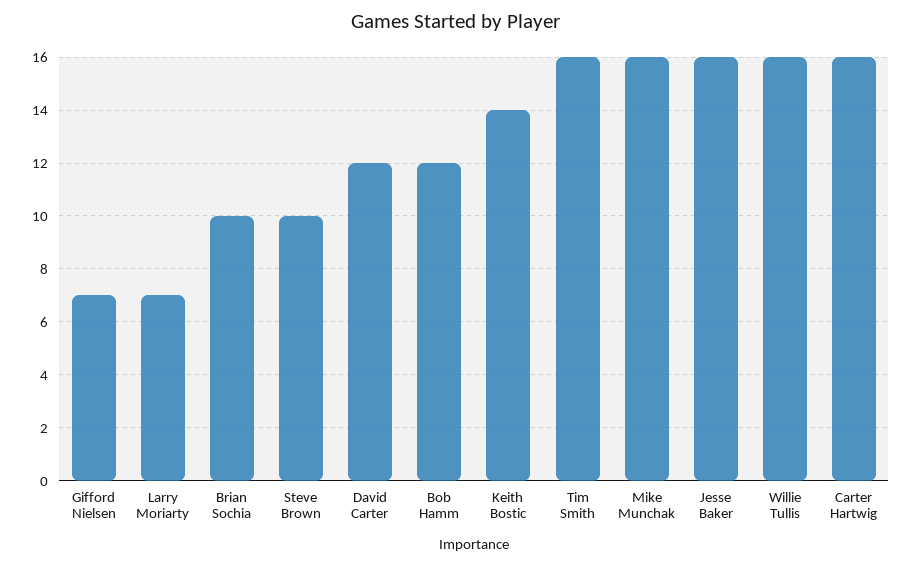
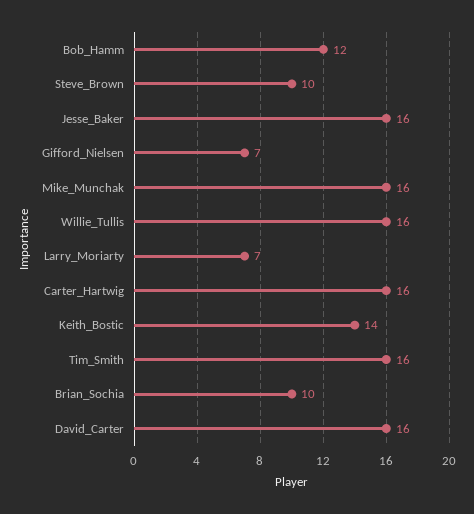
  {
    "Gifford Nielsen": 7,
    "Larry Moriarty": 7,
    "Brian Sochia": 10,
    "Steve Brown": 10,
-   "David Carter": 12,
+   "David Carter": 16,
    "Bob Hamm": 12,
    "Keith Bostic": 14,
    "Tim Smith": 16,
    "Mike Munchak": 16,
    "Jesse Baker": 16,
    "Willie Tullis": 16,
    "Carter Hartwig": 16
  }

